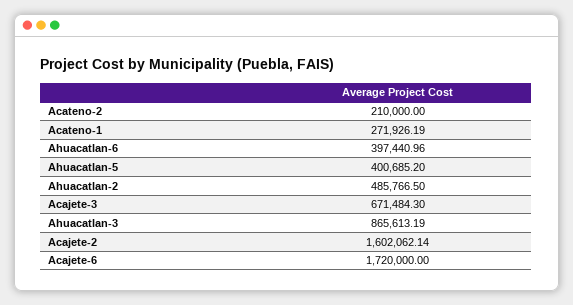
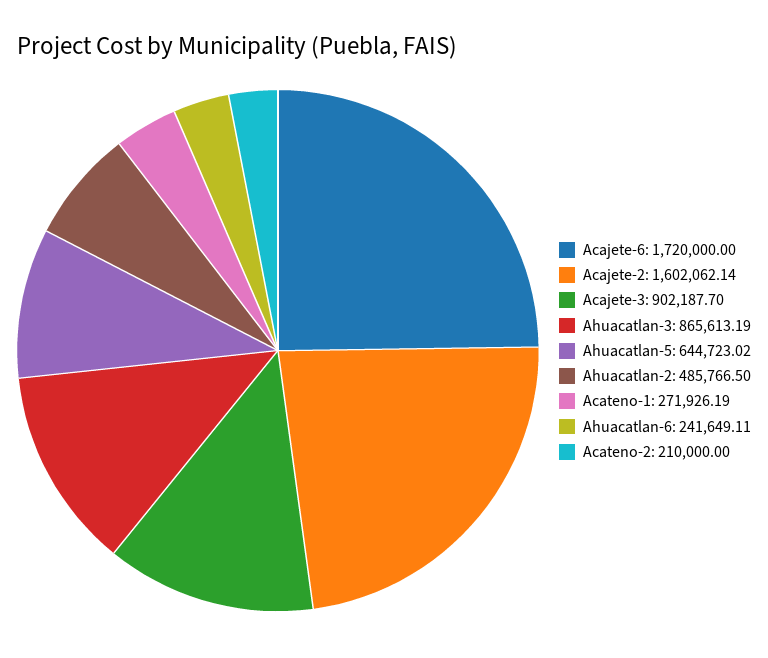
  {
    "Acateno-2": 210000,
    "Acateno-1": 271926.19,
-   "Ahuacatlan-6": 397440.96,
+   "Ahuacatlan-6": 241649.11,
-   "Ahuacatlan-5": 400685.2,
+   "Ahuacatlan-5": 644723.02,
    "Ahuacatlan-2": 485766.5,
-   "Acajete-3": 671484.3,
+   "Acajete-3": 902187.7,
    "Ahuacatlan-3": 865613.19,
    "Acajete-2": 1602062.14,
    "Acajete-6": 1720000
  }

